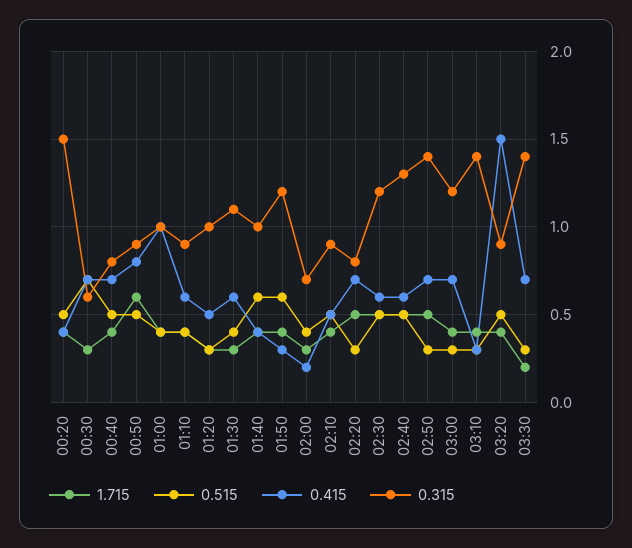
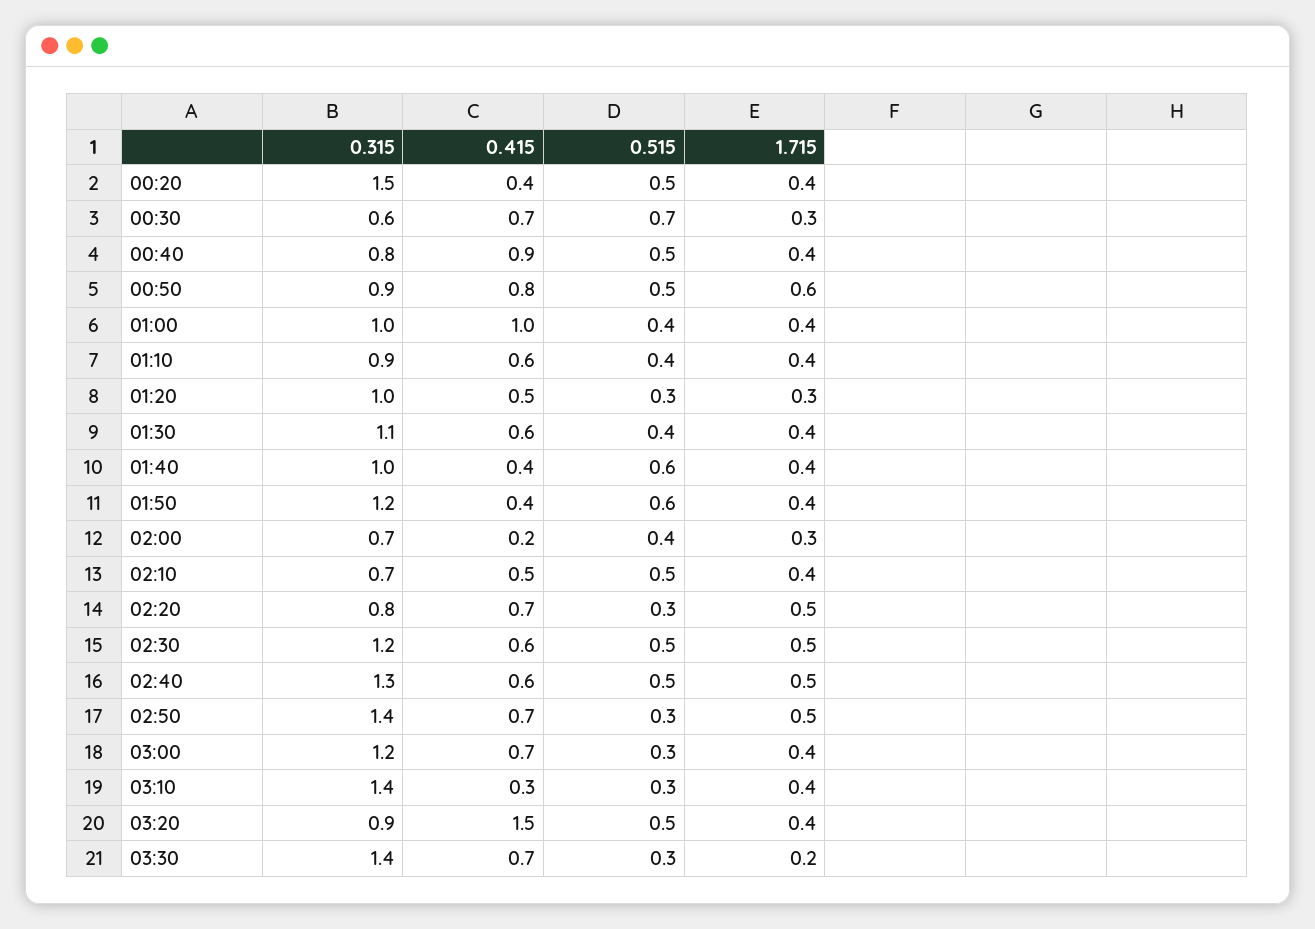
  {
    "1.715": {
      "00:20": 0.4,
      "00:30": 0.3,
      "00:40": 0.4,
      "00:50": 0.6,
      "01:00": 0.4,
      "01:10": 0.4,
      "01:20": 0.3,
-     "01:30": 0.3,
+     "01:30": 0.4,
      "01:40": 0.4,
      "01:50": 0.4,
      "02:00": 0.3,
      "02:10": 0.4,
      "02:20": 0.5,
      "02:30": 0.5,
      "02:40": 0.5,
      "02:50": 0.5,
      "03:00": 0.4,
      "03:10": 0.4,
      "03:20": 0.4,
      "03:30": 0.2
    },
    "0.515": {
      "00:20": 0.5,
      "00:30": 0.7,
      "00:40": 0.5,
      "00:50": 0.5,
      "01:00": 0.4,
      "01:10": 0.4,
      "01:20": 0.3,
      "01:30": 0.4,
      "01:40": 0.6,
      "01:50": 0.6,
      "02:00": 0.4,
      "02:10": 0.5,
      "02:20": 0.3,
      "02:30": 0.5,
      "02:40": 0.5,
      "02:50": 0.3,
      "03:00": 0.3,
      "03:10": 0.3,
      "03:20": 0.5,
      "03:30": 0.3
    },
    "0.415": {
      "00:20": 0.4,
      "00:30": 0.7,
-     "00:40": 0.7,
+     "00:40": 0.9,
      "00:50": 0.8,
      "01:00": 1,
      "01:10": 0.6,
      "01:20": 0.5,
      "01:30": 0.6,
      "01:40": 0.4,
-     "01:50": 0.3,
+     "01:50": 0.4,
      "02:00": 0.2,
      "02:10": 0.5,
      "02:20": 0.7,
      "02:30": 0.6,
      "02:40": 0.6,
      "02:50": 0.7,
      "03:00": 0.7,
      "03:10": 0.3,
      "03:20": 1.5,
      "03:30": 0.7
    },
    "0.315": {
      "00:20": 1.5,
      "00:30": 0.6,
      "00:40": 0.8,
      "00:50": 0.9,
      "01:00": 1,
      "01:10": 0.9,
      "01:20": 1,
      "01:30": 1.1,
      "01:40": 1,
      "01:50": 1.2,
      "02:00": 0.7,
-     "02:10": 0.9,
+     "02:10": 0.7,
      "02:20": 0.8,
      "02:30": 1.2,
      "02:40": 1.3,
      "02:50": 1.4,
      "03:00": 1.2,
      "03:10": 1.4,
      "03:20": 0.9,
      "03:30": 1.4
    }
  }

